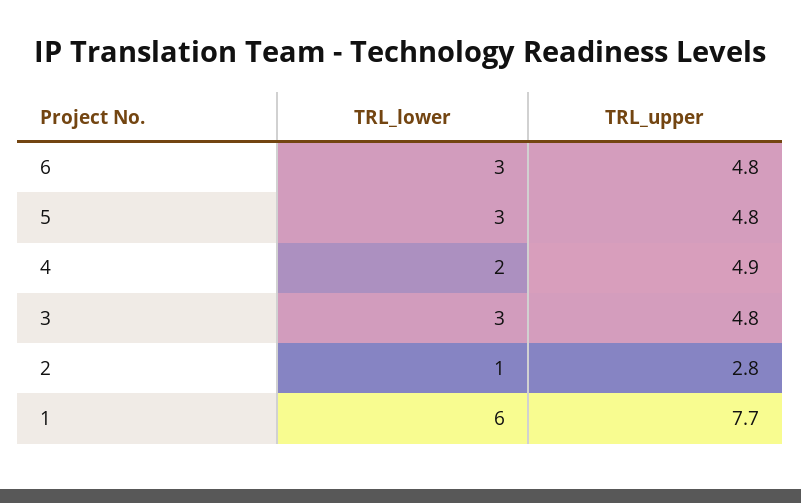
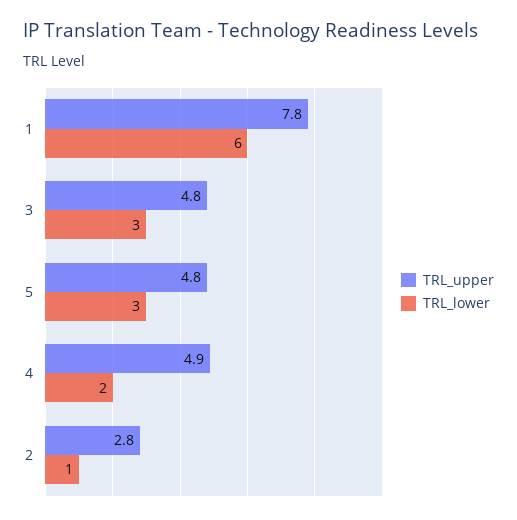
  {
    "TRL_lower": {
-     "6": 3,
      "5": 3,
      "4": 2,
      "3": 3,
      "2": 1,
      "1": 6
    },
    "TRL_upper": {
-     "6": 4.8,
      "5": 4.8,
      "4": 4.9,
      "3": 4.8,
      "2": 2.8,
-     "1": 7.7
+     "1": 7.8
    }
  }

